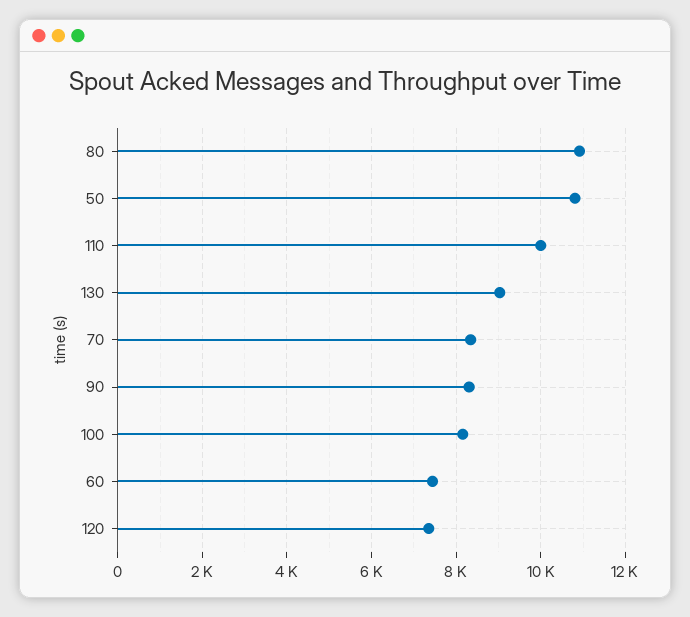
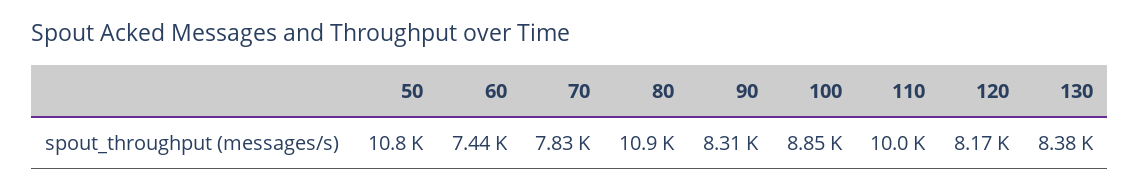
  {
    "80": 10900,
    "50": 10800,
    "110": 10000,
-   "130": 9000,
+   "130": 8380,
-   "70": 8400,
+   "70": 7830,
    "90": 8310,
-   "100": 8200,
+   "100": 8850,
    "60": 7440,
-   "120": 7400
+   "120": 8170
  }

